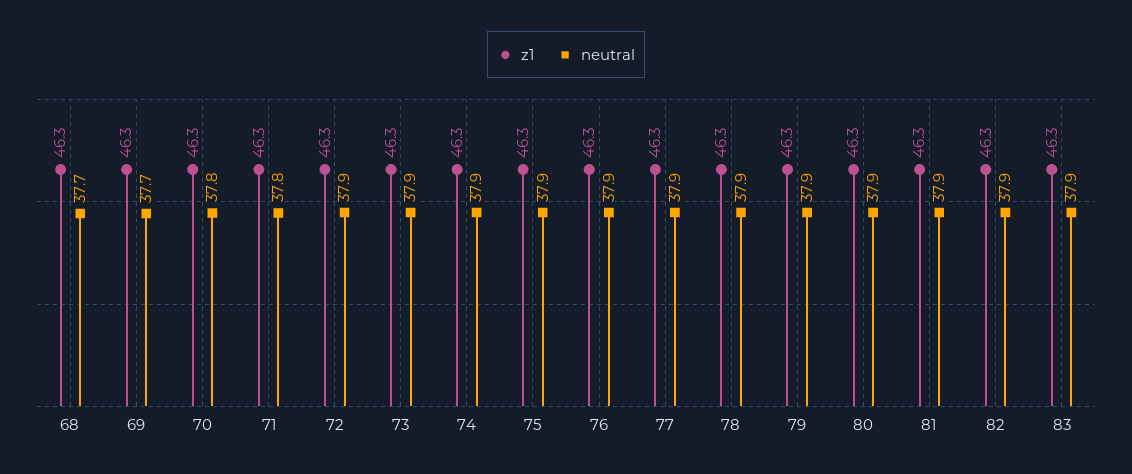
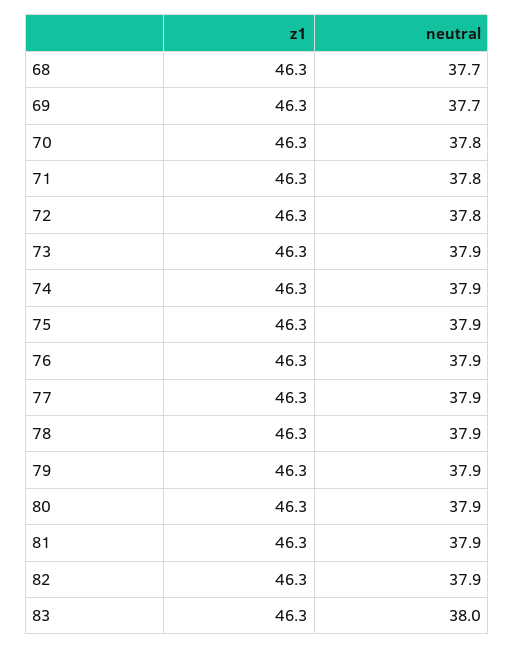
  {
    "z1": {
      "68": 46.3,
      "69": 46.3,
      "70": 46.3,
      "71": 46.3,
      "72": 46.3,
      "73": 46.3,
      "74": 46.3,
      "75": 46.3,
      "76": 46.3,
      "77": 46.3,
      "78": 46.3,
      "79": 46.3,
      "80": 46.3,
      "81": 46.3,
      "82": 46.3,
      "83": 46.3
    },
    "neutral": {
      "68": 37.7,
      "69": 37.7,
      "70": 37.8,
      "71": 37.8,
-     "72": 37.9,
+     "72": 37.8,
      "73": 37.9,
      "74": 37.9,
      "75": 37.9,
      "76": 37.9,
      "77": 37.9,
      "78": 37.9,
      "79": 37.9,
      "80": 37.9,
      "81": 37.9,
      "82": 37.9,
-     "83": 37.9
+     "83": 38
    }
  }

